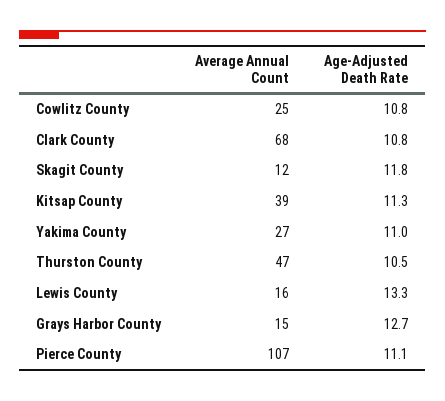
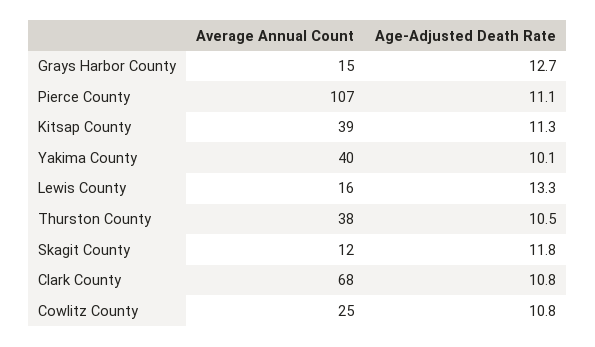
  {
    "Average Annual Count": {
      "Cowlitz County": 25,
      "Clark County": 68,
      "Skagit County": 12,
      "Kitsap County": 39,
-     "Yakima County": 27,
+     "Yakima County": 40,
-     "Thurston County": 47,
+     "Thurston County": 38,
      "Lewis County": 16,
      "Grays Harbor County": 15,
      "Pierce County": 107
    },
    "Age-Adjusted Death Rate": {
      "Cowlitz County": 10.8,
      "Clark County": 10.8,
      "Skagit County": 11.8,
      "Kitsap County": 11.3,
-     "Yakima County": 11,
+     "Yakima County": 10.1,
      "Thurston County": 10.5,
      "Lewis County": 13.3,
      "Grays Harbor County": 12.7,
      "Pierce County": 11.1
    }
  }

